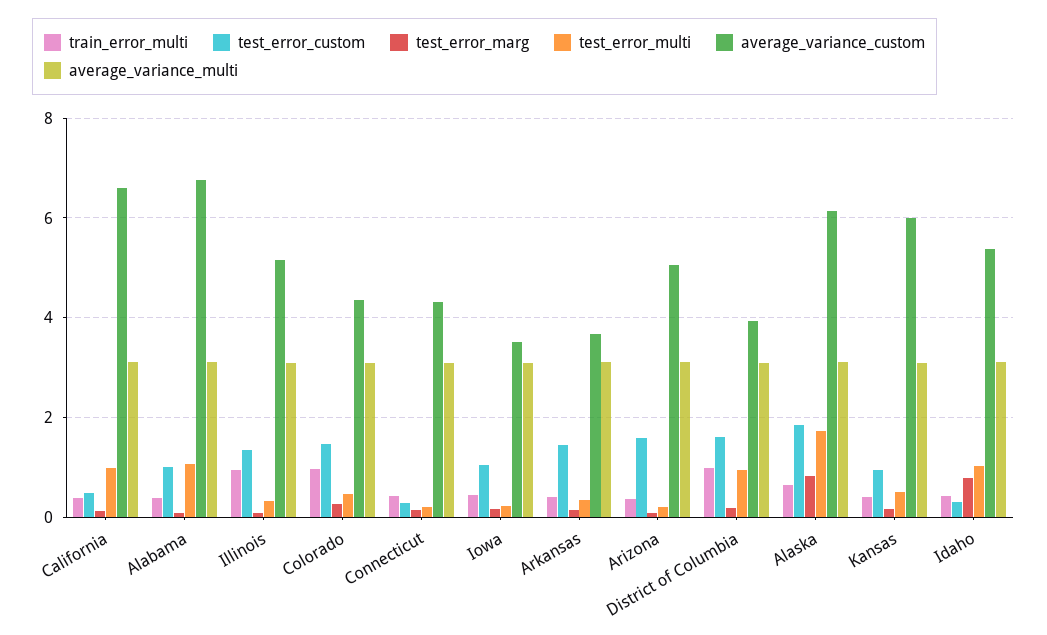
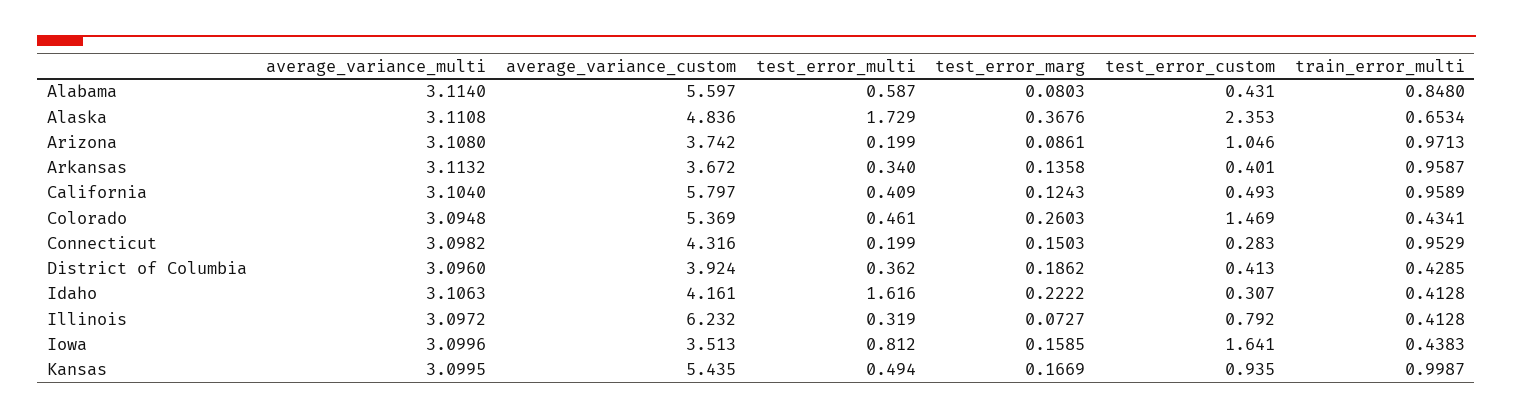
  {
    "train_error_multi": {
-     "California": 0.4,
+     "California": 0.9589,
-     "Alabama": 0.4,
+     "Alabama": 0.848,
-     "Illinois": 1,
+     "Illinois": 0.4128,
-     "Colorado": 1,
+     "Colorado": 0.4341,
-     "Connecticut": 0.4,
+     "Connecticut": 0.9529,
      "Iowa": 0.4383,
-     "Arkansas": 0.4,
+     "Arkansas": 0.9587,
-     "Arizona": 0.4,
+     "Arizona": 0.9713,
-     "District of Columbia": 1,
+     "District of Columbia": 0.4285,
      "Alaska": 0.6534,
-     "Kansas": 0.4,
+     "Kansas": 0.9987,
      "Idaho": 0.4128
    },
    "test_error_custom": {
      "California": 0.493,
-     "Alabama": 1,
+     "Alabama": 0.431,
-     "Illinois": 1.4,
+     "Illinois": 0.792,
      "Colorado": 1.469,
      "Connecticut": 0.283,
-     "Iowa": 1,
+     "Iowa": 1.641,
-     "Arkansas": 1.4,
+     "Arkansas": 0.401,
-     "Arizona": 1.6,
+     "Arizona": 1.046,
-     "District of Columbia": 1.6,
+     "District of Columbia": 0.413,
-     "Alaska": 1.8,
+     "Alaska": 2.353,
      "Kansas": 0.935,
      "Idaho": 0.307
    },
    "test_error_marg": {
      "California": 0.1243,
      "Alabama": 0.0803,
      "Illinois": 0.0727,
      "Colorado": 0.2603,
      "Connecticut": 0.1503,
      "Iowa": 0.1585,
      "Arkansas": 0.1358,
      "Arizona": 0.0861,
      "District of Columbia": 0.1862,
-     "Alaska": 0.8,
+     "Alaska": 0.3676,
      "Kansas": 0.1669,
-     "Idaho": 0.8
+     "Idaho": 0.2222
    },
    "test_error_multi": {
-     "California": 1,
+     "California": 0.409,
-     "Alabama": 1,
+     "Alabama": 0.587,
      "Illinois": 0.319,
      "Colorado": 0.461,
      "Connecticut": 0.199,
-     "Iowa": 0.2,
+     "Iowa": 0.812,
      "Arkansas": 0.34,
      "Arizona": 0.199,
-     "District of Columbia": 1,
+     "District of Columbia": 0.362,
      "Alaska": 1.729,
      "Kansas": 0.494,
-     "Idaho": 1
+     "Idaho": 1.616
    },
    "average_variance_custom": {
-     "California": 6.6,
+     "California": 5.797,
-     "Alabama": 6.8,
+     "Alabama": 5.597,
-     "Illinois": 5.2,
+     "Illinois": 6.232,
-     "Colorado": 4.4,
+     "Colorado": 5.369,
      "Connecticut": 4.316,
      "Iowa": 3.513,
      "Arkansas": 3.672,
-     "Arizona": 5,
+     "Arizona": 3.742,
      "District of Columbia": 3.924,
-     "Alaska": 6.2,
+     "Alaska": 4.836,
-     "Kansas": 6,
+     "Kansas": 5.435,
-     "Idaho": 5.4
+     "Idaho": 4.161
    },
    "average_variance_multi": {
      "California": 3.104,
      "Alabama": 3.114,
      "Illinois": 3.0972,
      "Colorado": 3.0948,
      "Connecticut": 3.0982,
      "Iowa": 3.0996,
      "Arkansas": 3.1132,
      "Arizona": 3.108,
      "District of Columbia": 3.096,
      "Alaska": 3.1108,
      "Kansas": 3.0995,
      "Idaho": 3.1063
    }
  }

